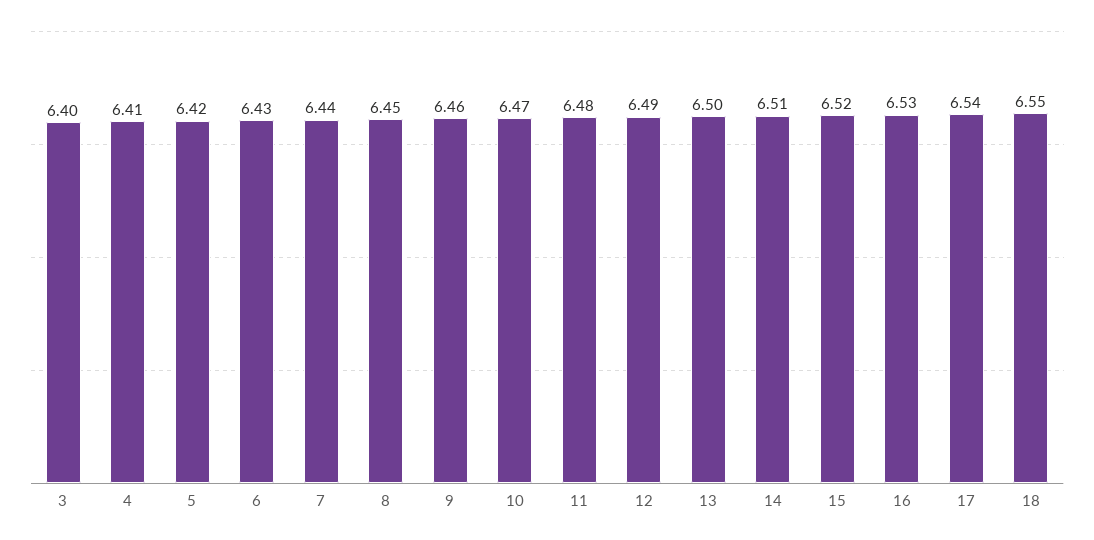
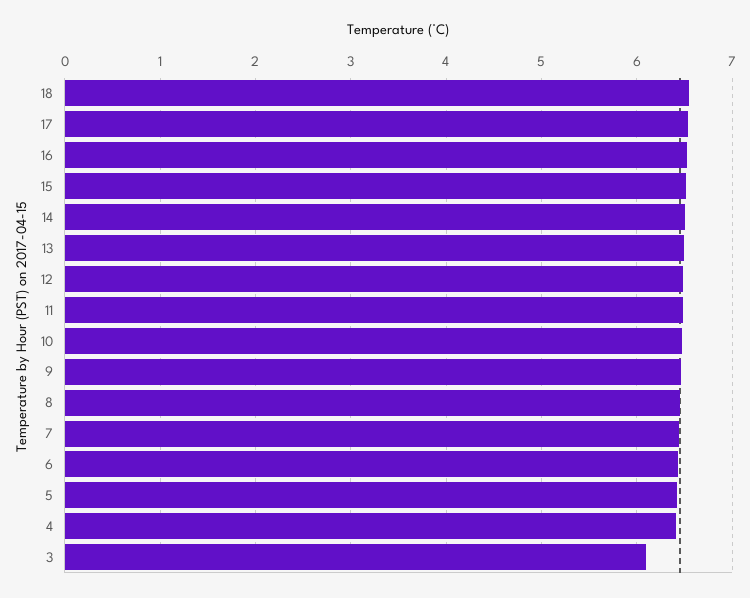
  {
-   "3": 6.4,
+   "3": 6.1,
    "4": 6.41,
    "5": 6.42,
    "6": 6.43,
    "7": 6.44,
    "8": 6.45,
    "9": 6.46,
    "10": 6.47,
    "11": 6.48,
    "12": 6.49,
    "13": 6.5,
    "14": 6.51,
    "15": 6.52,
    "16": 6.53,
    "17": 6.54,
    "18": 6.55
  }

